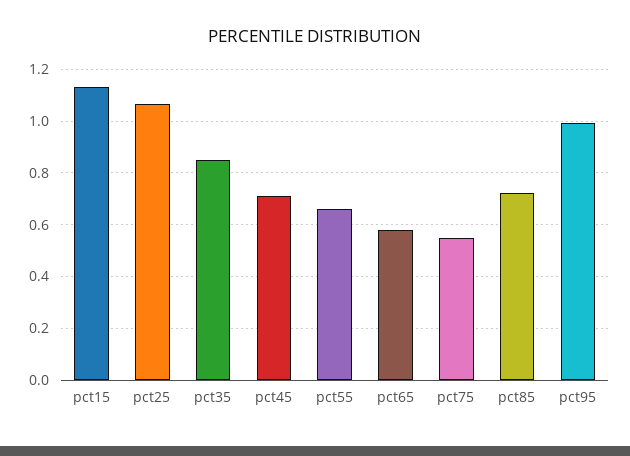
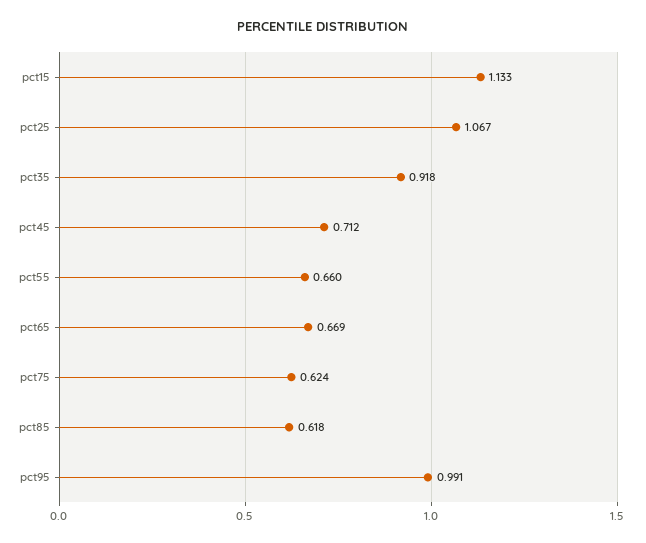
  {
    "pct15": 1.133,
    "pct25": 1.067,
-   "pct35": 0.85,
+   "pct35": 0.918,
    "pct45": 0.712,
    "pct55": 0.66,
-   "pct65": 0.575,
+   "pct65": 0.669,
-   "pct75": 0.55,
+   "pct75": 0.624,
-   "pct85": 0.725,
+   "pct85": 0.618,
    "pct95": 0.991
  }

